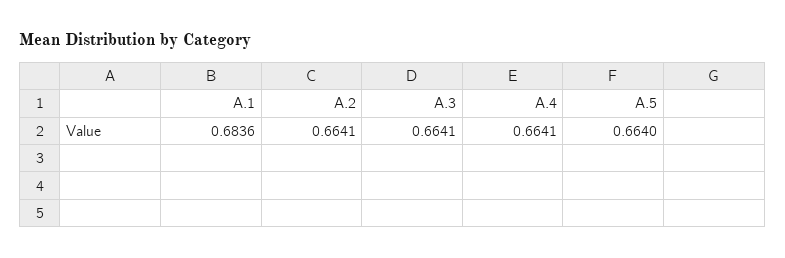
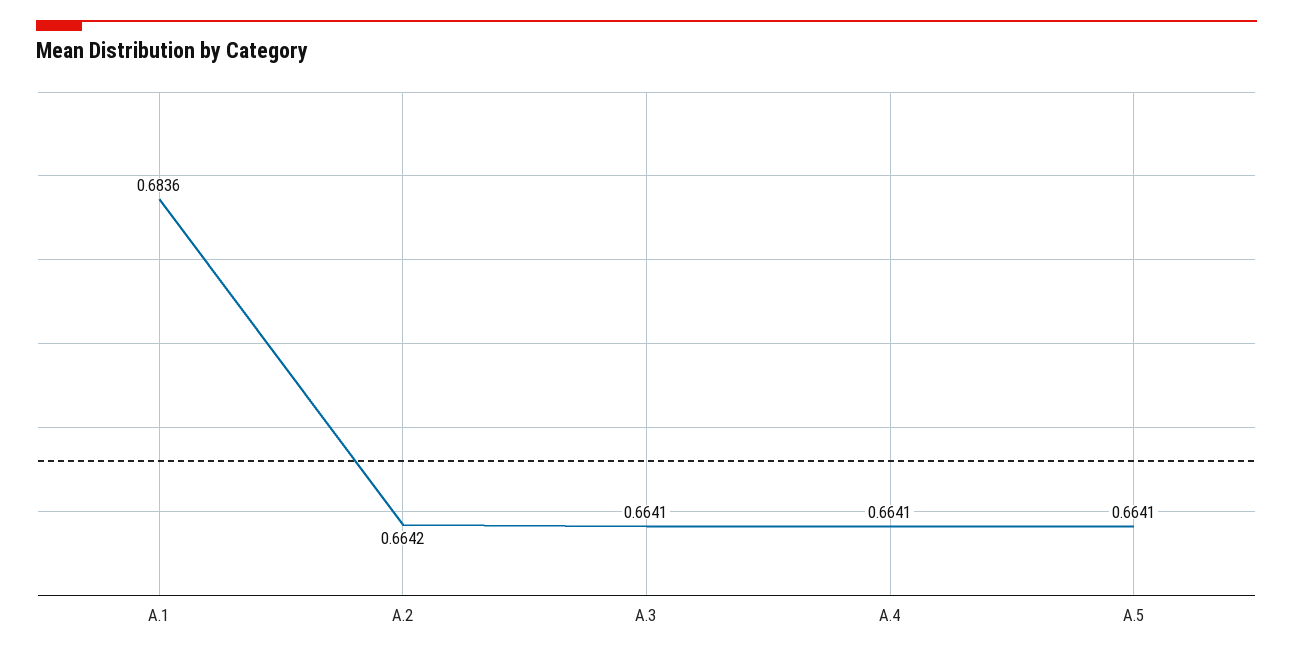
  {
    "A.1": 0.6836,
-   "A.2": 0.6641,
+   "A.2": 0.6642,
    "A.3": 0.6641,
    "A.4": 0.6641,
-   "A.5": 0.664
+   "A.5": 0.6641
  }

